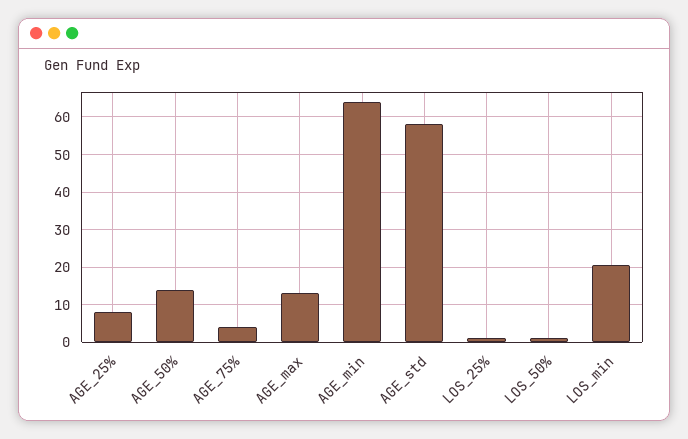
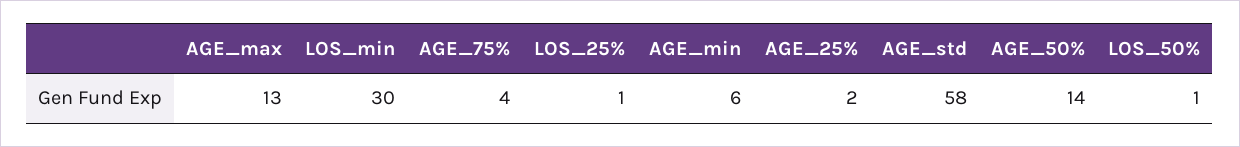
  {
-   "AGE_25%": 8,
+   "AGE_25%": 2,
    "AGE_50%": 14,
    "AGE_75%": 4,
    "AGE_max": 13,
-   "AGE_min": 64,
+   "AGE_min": 6,
    "AGE_std": 58,
    "LOS_25%": 1,
    "LOS_50%": 1,
-   "LOS_min": 20
+   "LOS_min": 30
  }

